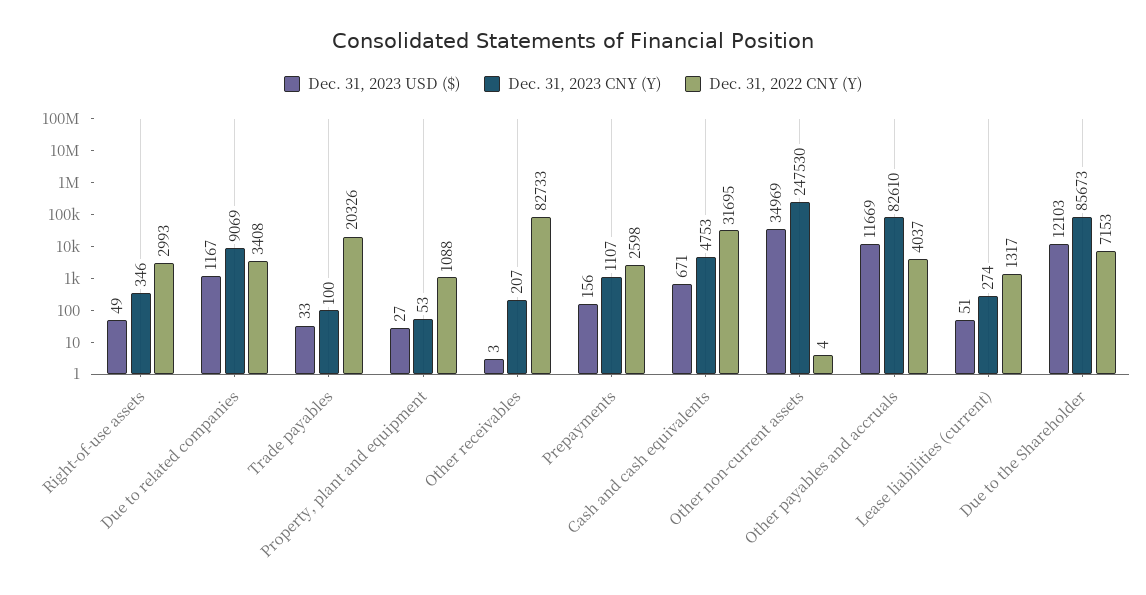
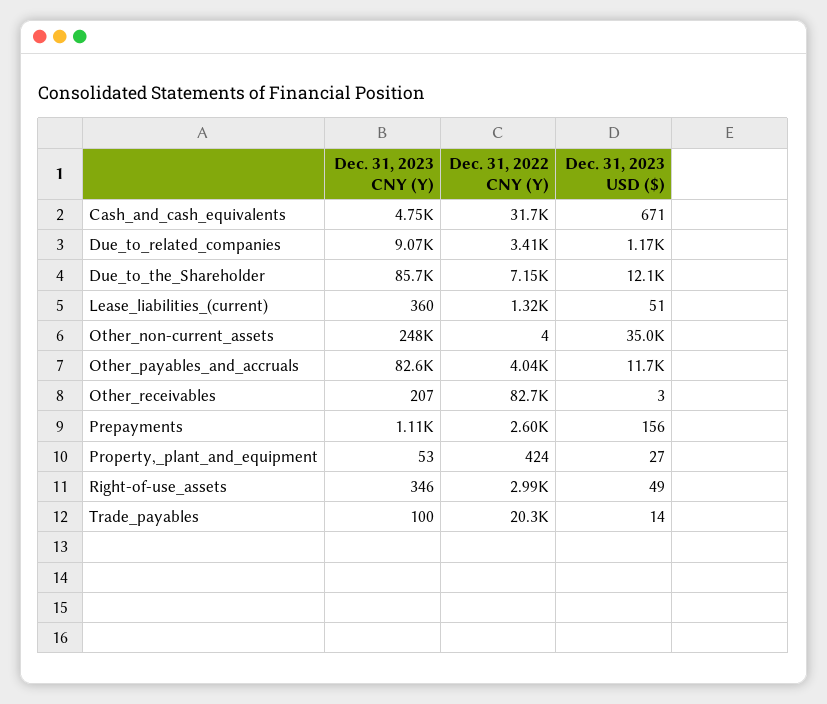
  {
    "Dec. 31, 2023 USD ($)": {
      "Right-of-use assets": 49,
      "Due to related companies": 1167,
-     "Trade payables": 33,
+     "Trade payables": 14,
      "Property, plant and equipment": 27,
      "Other receivables": 3,
      "Prepayments": 156,
      "Cash and cash equivalents": 671,
      "Other non-current assets": 34969,
      "Other payables and accruals": 11669,
      "Lease liabilities (current)": 51,
      "Due to the Shareholder": 12103
    },
    "Dec. 31, 2023 CNY (Y)": {
      "Right-of-use assets": 346,
      "Due to related companies": 9069,
      "Trade payables": 100,
      "Property, plant and equipment": 53,
      "Other receivables": 207,
      "Prepayments": 1107,
      "Cash and cash equivalents": 4753,
      "Other non-current assets": 247530,
      "Other payables and accruals": 82610,
-     "Lease liabilities (current)": 274,
+     "Lease liabilities (current)": 360,
      "Due to the Shareholder": 85673
    },
    "Dec. 31, 2022 CNY (Y)": {
      "Right-of-use assets": 2993,
      "Due to related companies": 3408,
      "Trade payables": 20326,
-     "Property, plant and equipment": 1088,
+     "Property, plant and equipment": 424,
      "Other receivables": 82733,
      "Prepayments": 2598,
      "Cash and cash equivalents": 31695,
      "Other non-current assets": 4,
      "Other payables and accruals": 4037,
      "Lease liabilities (current)": 1317,
      "Due to the Shareholder": 7153
    }
  }

